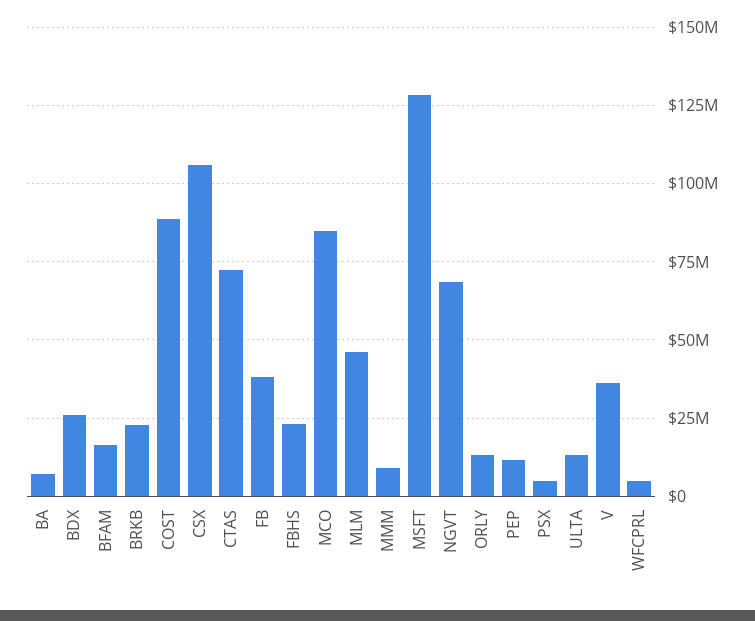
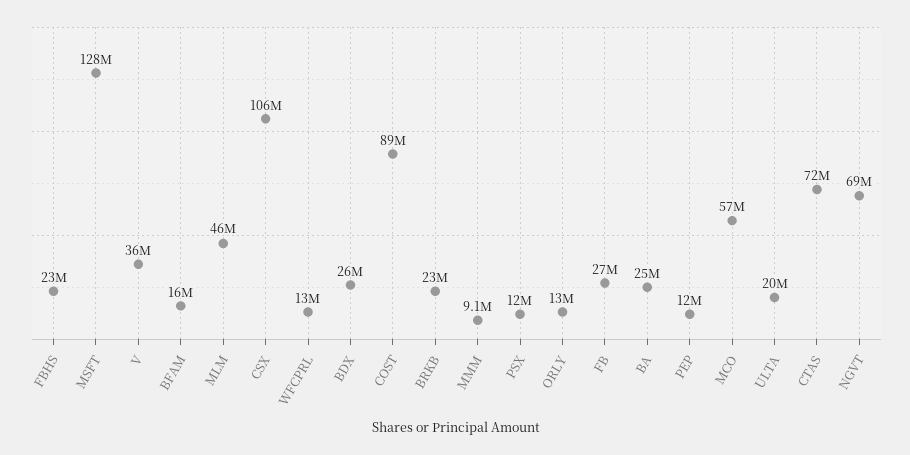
  {
-   "BA": 7500000,
+   "BA": 25000000,
    "BDX": 26000000,
    "BFAM": 16000000,
    "BRKB": 23000000,
    "COST": 89000000,
    "CSX": 106000000,
    "CTAS": 72000000,
-   "FB": 37500000,
+   "FB": 27000000,
    "FBHS": 23000000,
-   "MCO": 85000000,
+   "MCO": 57000000,
    "MLM": 46000000,
    "MMM": 9100000,
    "MSFT": 128000000,
    "NGVT": 69000000,
    "ORLY": 13000000,
    "PEP": 12000000,
-   "PSX": 5000000,
+   "PSX": 12000000,
-   "ULTA": 12500000,
+   "ULTA": 20000000,
    "V": 36000000,
-   "WFCPRL": 5000000
+   "WFCPRL": 13000000
  }

